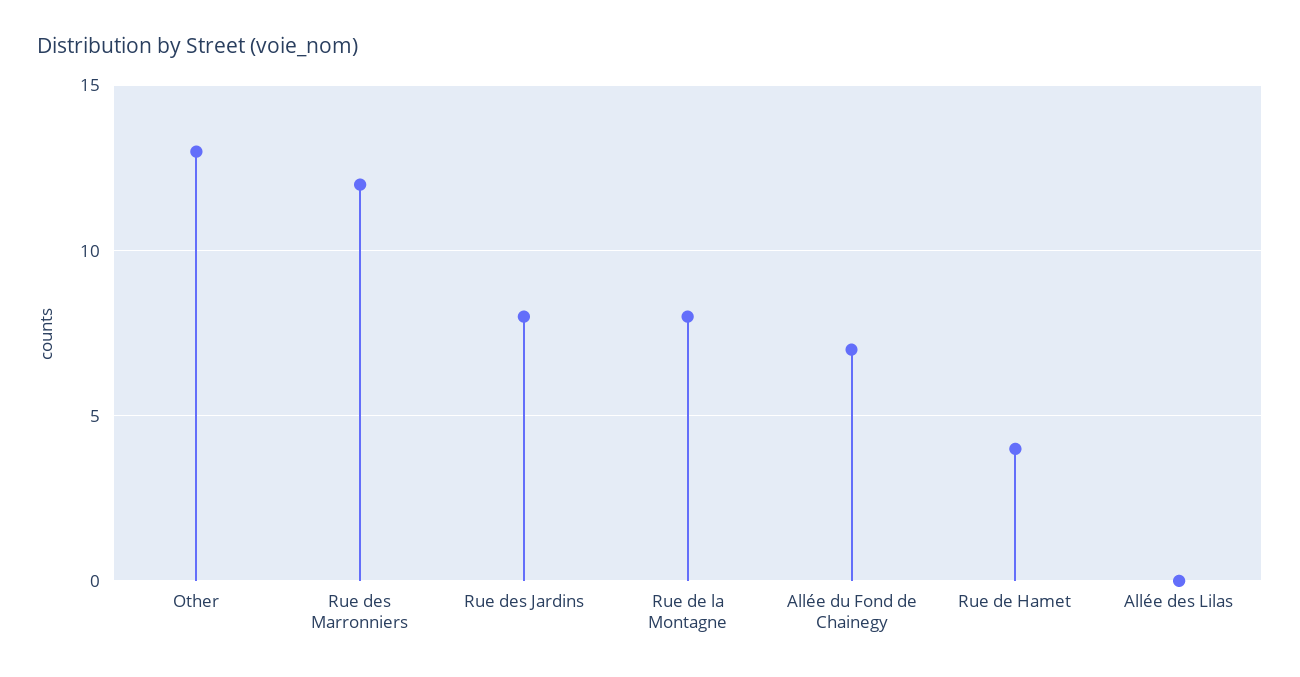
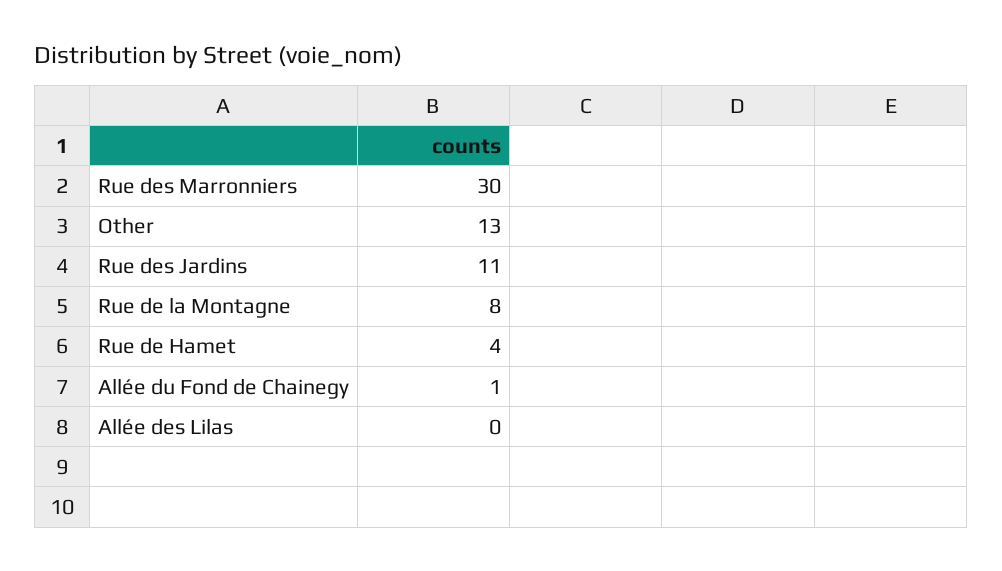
  {
    "Other": 13,
-   "Rue des Marronniers": 12,
+   "Rue des Marronniers": 30,
-   "Rue des Jardins": 8,
+   "Rue des Jardins": 11,
    "Rue de la Montagne": 8,
-   "Allée du Fond de Chainegy": 7,
+   "Allée du Fond de Chainegy": 1,
    "Rue de Hamet": 4,
    "Allée des Lilas": 0
  }

